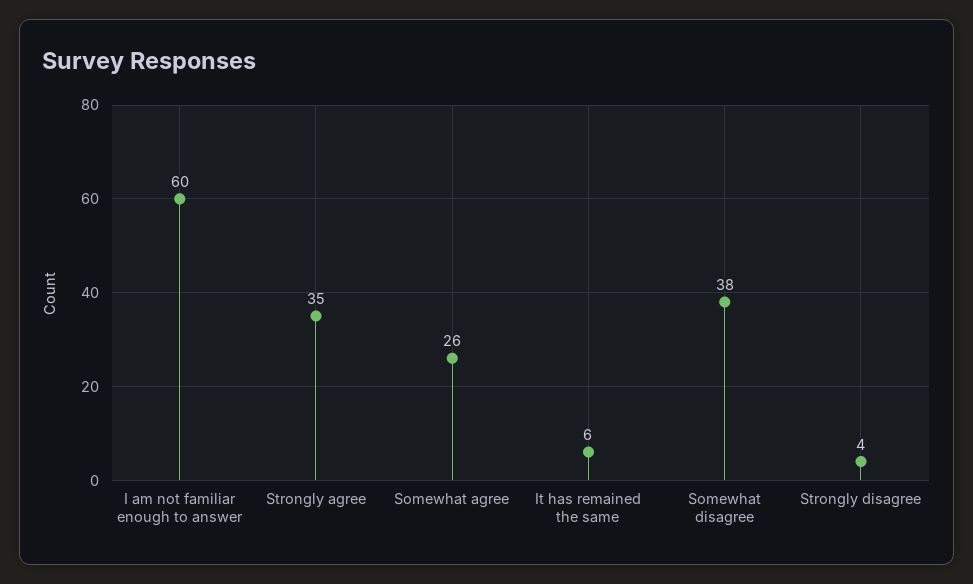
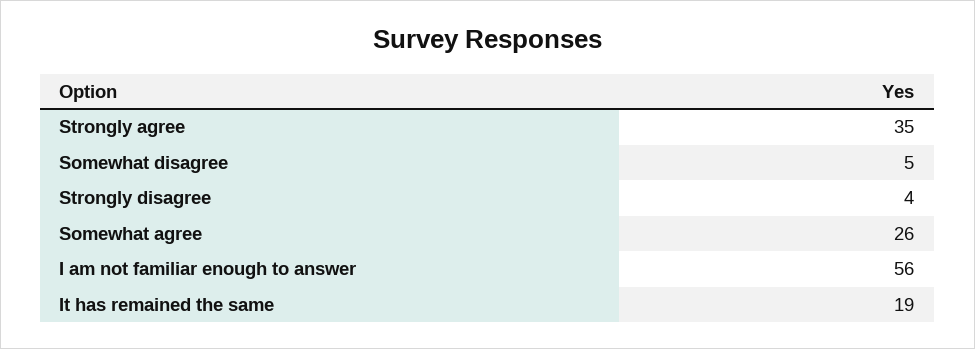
  {
-   "I am not familiar enough to answer": 60,
+   "I am not familiar enough to answer": 56,
    "Strongly agree": 35,
    "Somewhat agree": 26,
-   "It has remained the same": 6,
+   "It has remained the same": 19,
-   "Somewhat disagree": 38,
+   "Somewhat disagree": 5,
    "Strongly disagree": 4
  }

